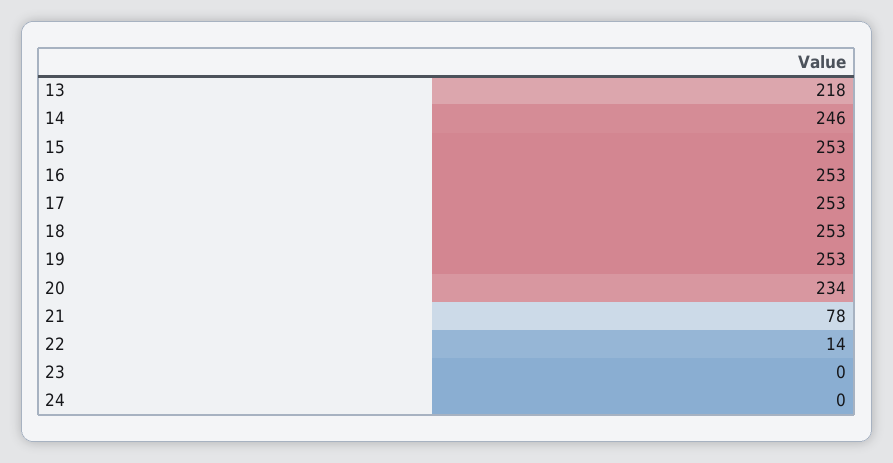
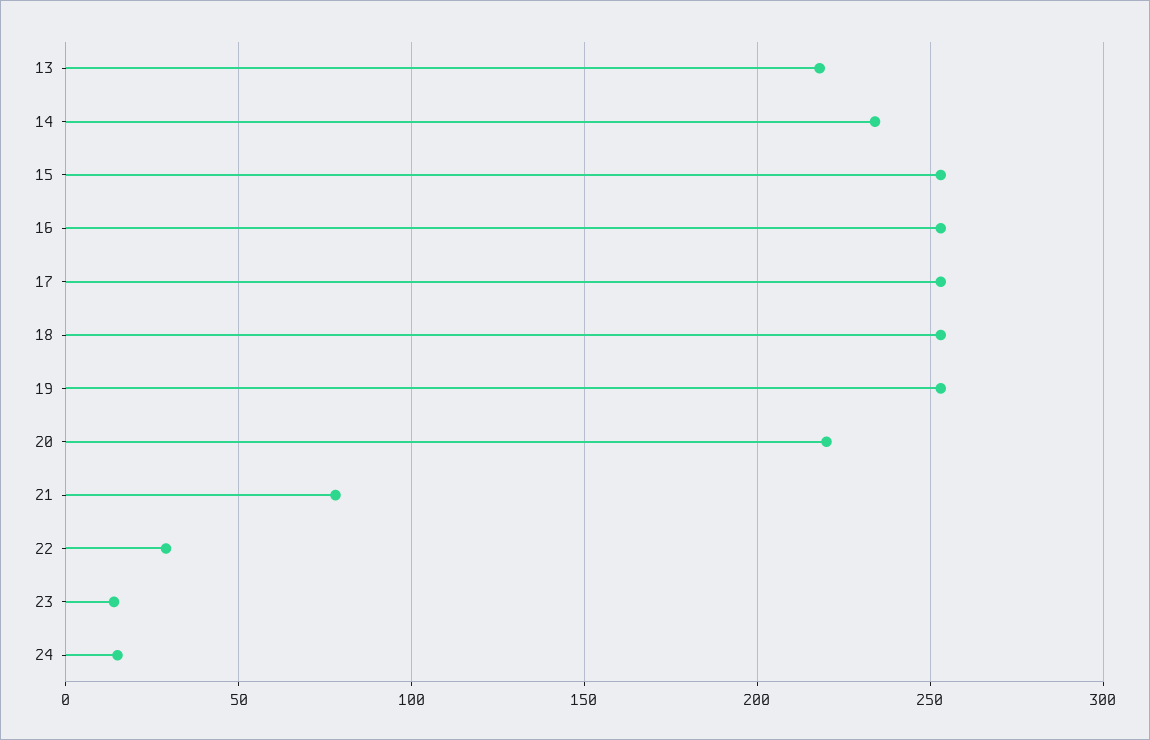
  {
    "13": 218,
-   "14": 246,
+   "14": 235,
    "15": 253,
    "16": 253,
    "17": 253,
    "18": 253,
    "19": 253,
-   "20": 234,
+   "20": 220,
    "21": 78,
-   "22": 14,
+   "22": 30,
-   "23": 0,
+   "23": 15,
-   "24": 0
+   "24": 15
  }

